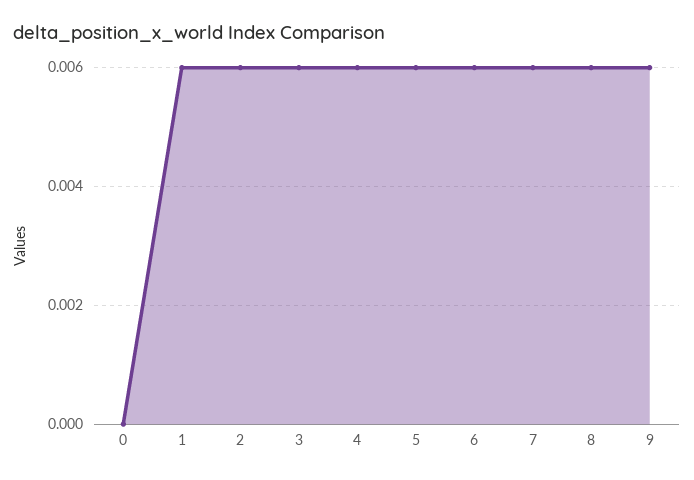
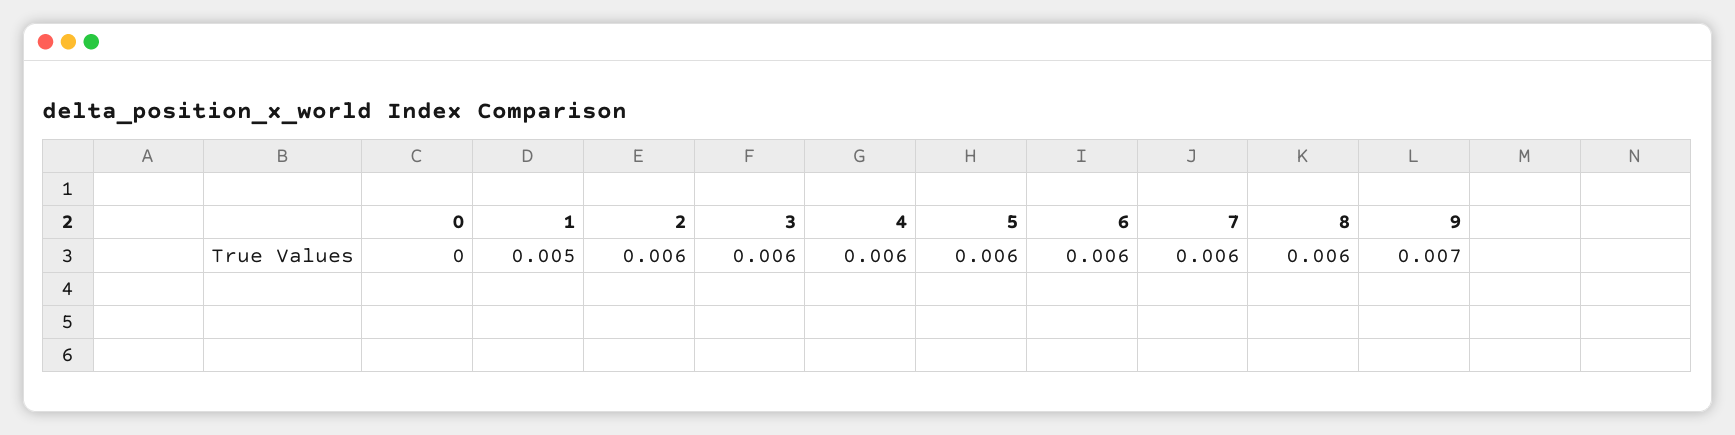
  {
    "0": 0,
-   "1": 0.006,
+   "1": 0.005,
    "2": 0.006,
    "3": 0.006,
    "4": 0.006,
    "5": 0.006,
    "6": 0.006,
    "7": 0.006,
    "8": 0.006,
-   "9": 0.006
+   "9": 0.007
  }

